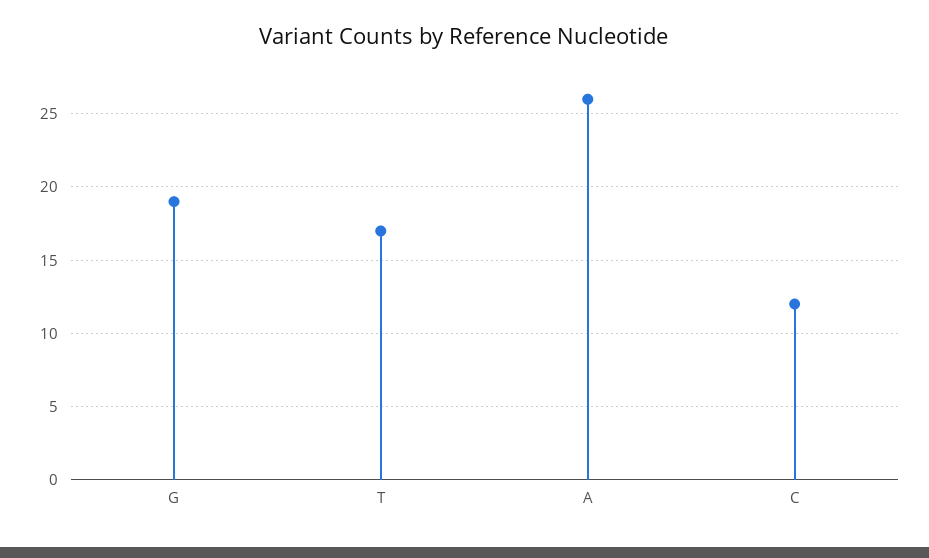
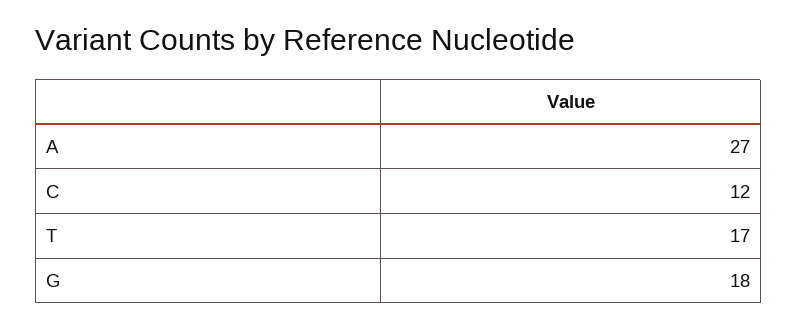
  {
-   "G": 19,
+   "G": 18,
    "T": 17,
-   "A": 26,
+   "A": 27,
    "C": 12
  }

